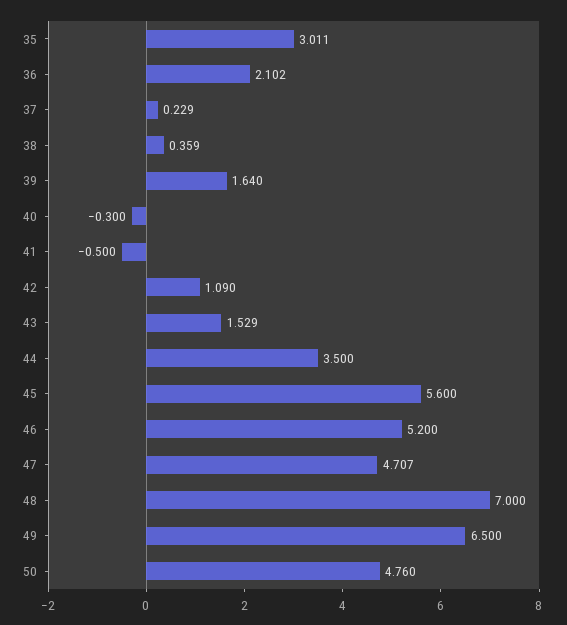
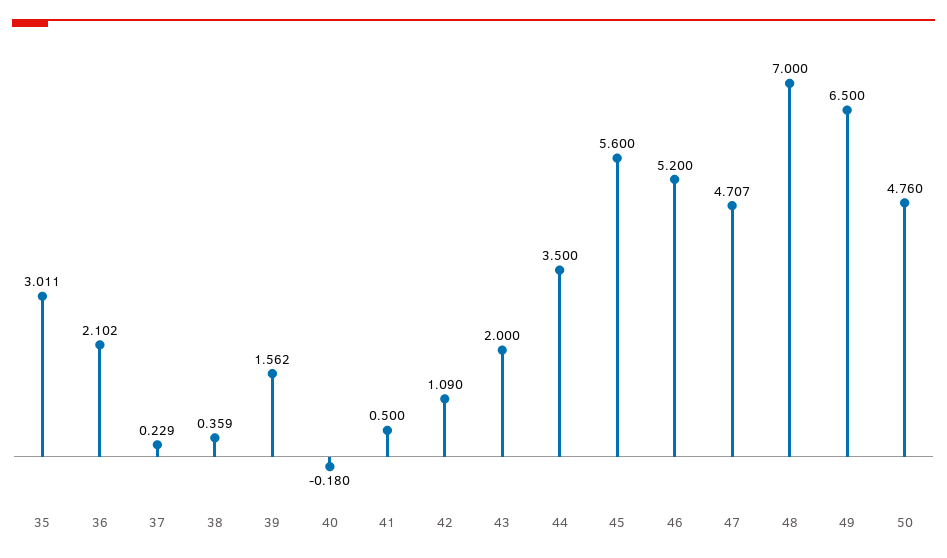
  {
    "35": 3.011,
    "36": 2.102,
    "37": 0.229,
    "38": 0.359,
-   "39": 1.64,
+   "39": 1.562,
-   "40": -0.3,
+   "40": -0.18,
-   "41": -0.5,
+   "41": 0.5,
    "42": 1.09,
-   "43": 1.529,
+   "43": 2,
    "44": 3.5,
    "45": 5.6,
    "46": 5.2,
    "47": 4.707,
    "48": 7,
    "49": 6.5,
    "50": 4.76
  }

